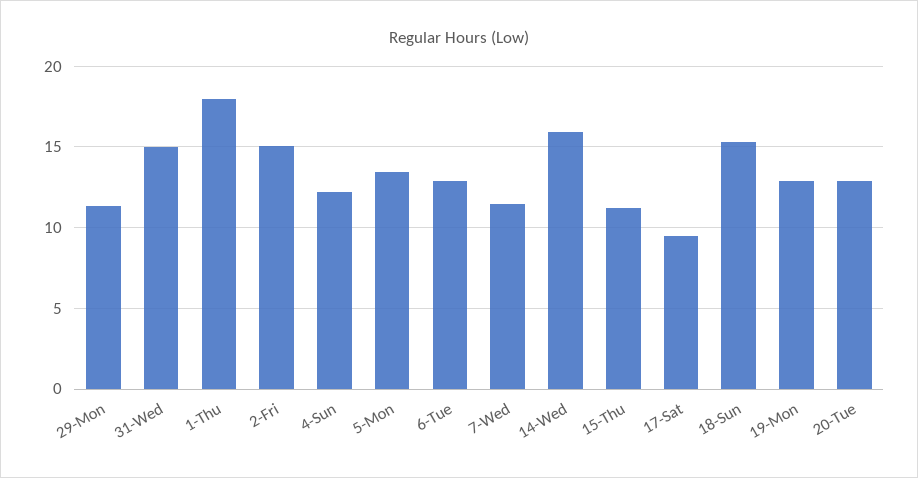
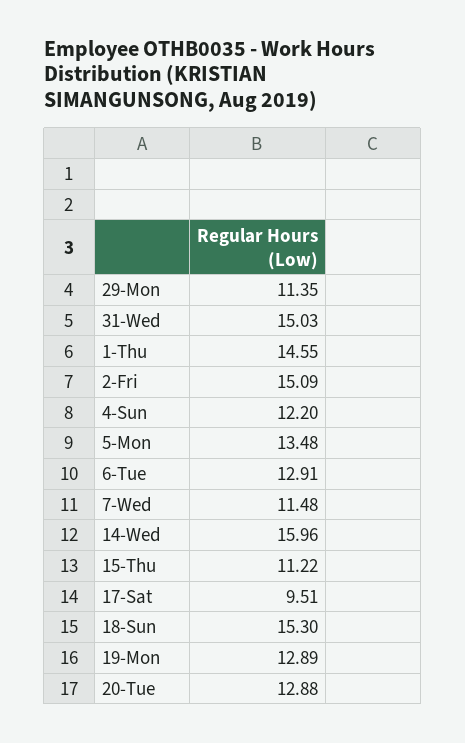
  {
    "29-Mon": 11.35,
    "31-Wed": 15.03,
-   "1-Thu": 18,
+   "1-Thu": 14.55,
    "2-Fri": 15.09,
    "4-Sun": 12.2,
    "5-Mon": 13.48,
    "6-Tue": 12.91,
    "7-Wed": 11.48,
    "14-Wed": 15.96,
    "15-Thu": 11.22,
    "17-Sat": 9.51,
    "18-Sun": 15.3,
    "19-Mon": 12.89,
    "20-Tue": 12.88
  }

